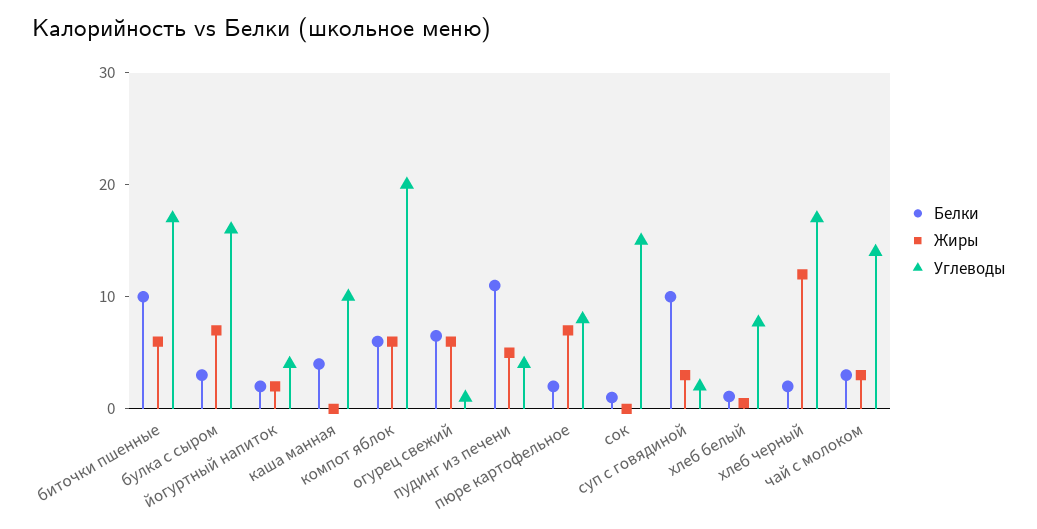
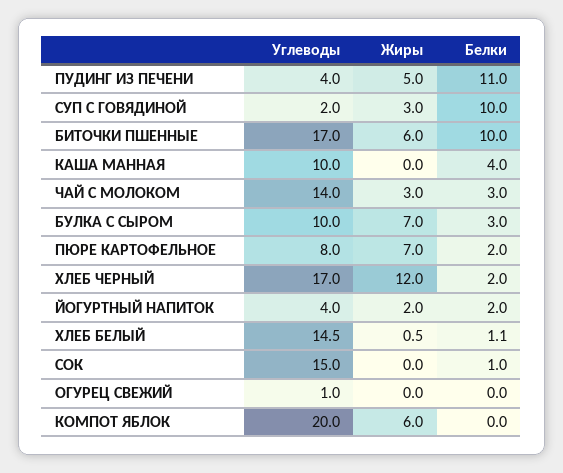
  {
    "Белки": {
      "биточки пшенные": 10,
      "булка с сыром": 3,
      "йогуртный напиток": 2,
      "каша манная": 4,
-     "компот яблок": 6,
+     "компот яблок": 0,
-     "огурец свежий": 6,
+     "огурец свежий": 0,
      "пудинг из печени": 11,
      "пюре картофельное": 2,
      "сок": 1,
      "суп с говядиной": 10,
      "хлеб белый": 1.1,
      "хлеб черный": 2,
      "чай с молоком": 3
    },
    "Жиры": {
      "биточки пшенные": 6,
      "булка с сыром": 7,
      "йогуртный напиток": 2,
      "каша манная": 0,
      "компот яблок": 6,
-     "огурец свежий": 6,
+     "огурец свежий": 0,
      "пудинг из печени": 5,
      "пюре картофельное": 7,
      "сок": 0,
      "суп с говядиной": 3,
      "хлеб белый": 0.5,
      "хлеб черный": 12,
      "чай с молоком": 3
    },
    "Углеводы": {
      "биточки пшенные": 17,
-     "булка с сыром": 16,
+     "булка с сыром": 10,
      "йогуртный напиток": 4,
      "каша манная": 10,
      "компот яблок": 20,
      "огурец свежий": 1,
      "пудинг из печени": 4,
      "пюре картофельное": 8,
      "сок": 15,
      "суп с говядиной": 2,
-     "хлеб белый": 8,
+     "хлеб белый": 14.5,
      "хлеб черный": 17,
      "чай с молоком": 14
    }
  }

